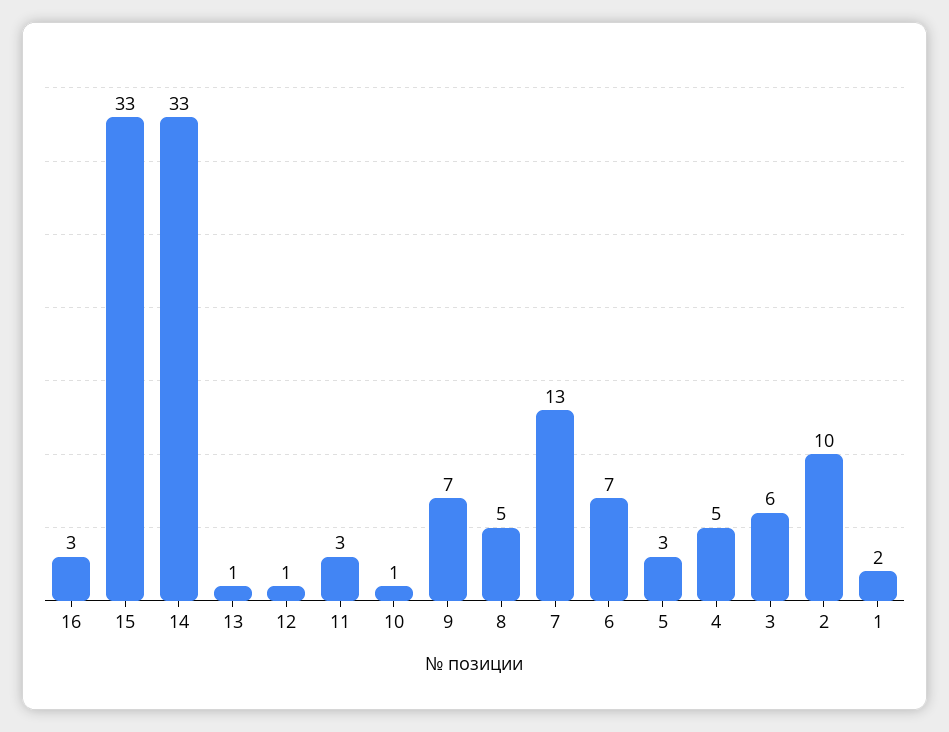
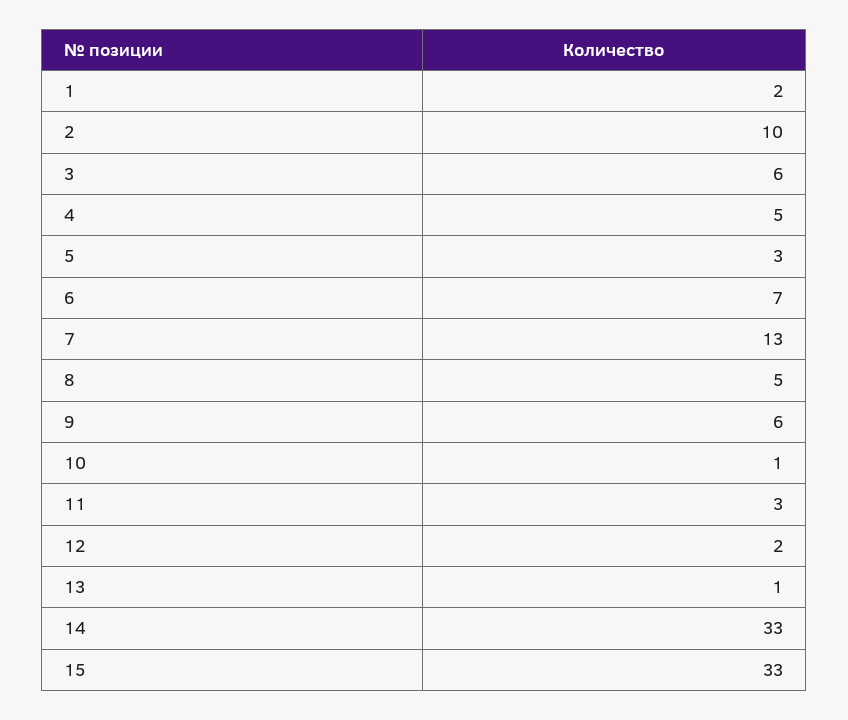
  {
-   "16": 3,
    "15": 33,
    "14": 33,
    "13": 1,
-   "12": 1,
+   "12": 2,
    "11": 3,
    "10": 1,
-   "9": 7,
+   "9": 6,
    "8": 5,
    "7": 13,
    "6": 7,
    "5": 3,
    "4": 5,
    "3": 6,
    "2": 10,
    "1": 2
  }

